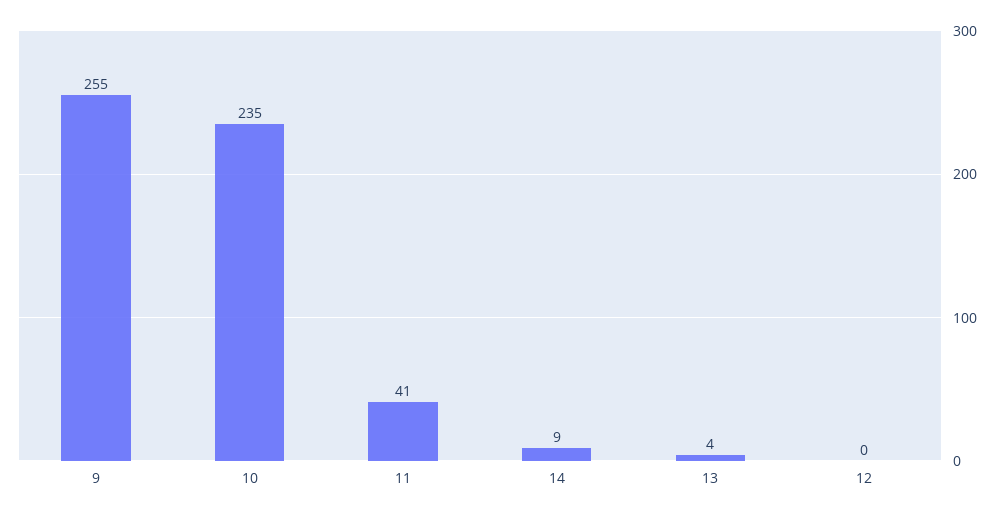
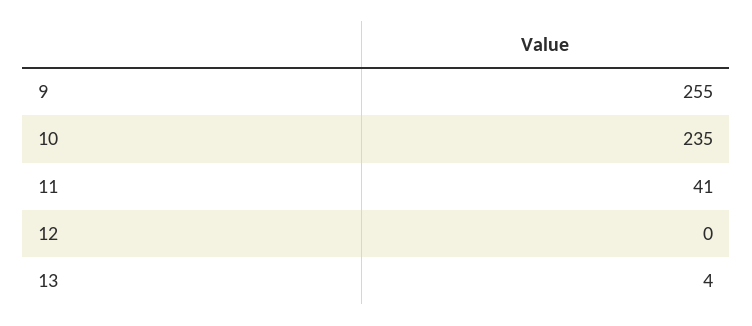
  {
    "9": 255,
    "10": 235,
    "11": 41,
-   "14": 9,
    "13": 4,
    "12": 0
  }

